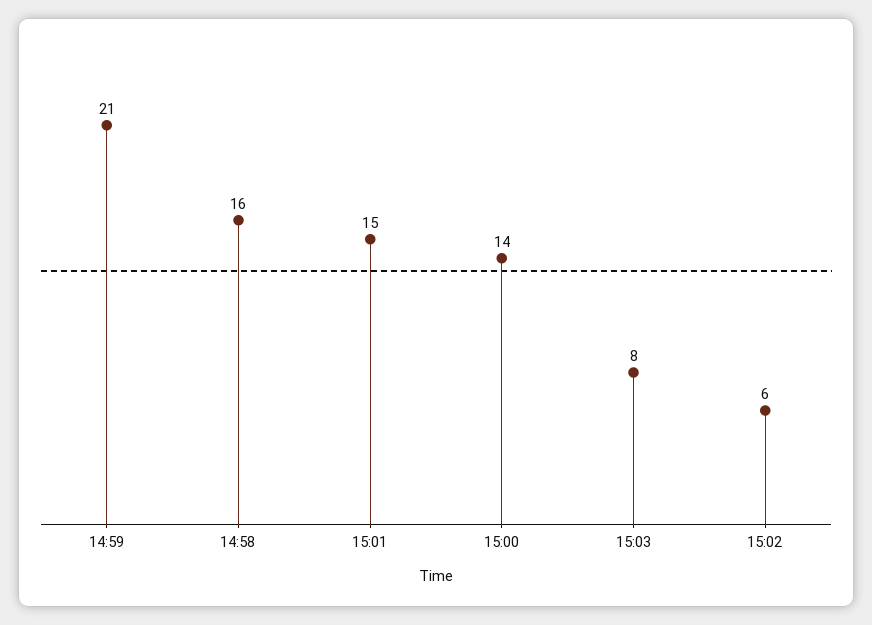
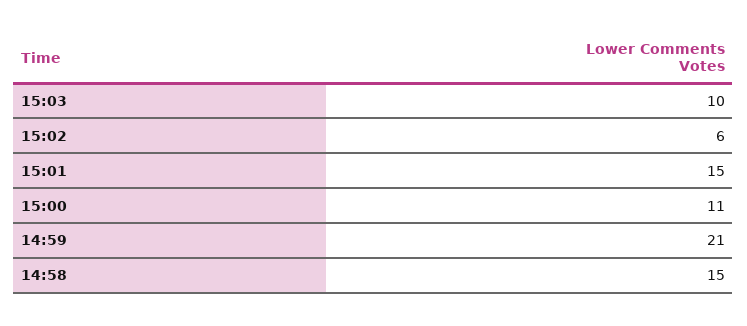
  {
    "14:59": 21,
-   "14:58": 16,
+   "14:58": 15,
    "15:01": 15,
-   "15:00": 14,
+   "15:00": 11,
-   "15:03": 8,
+   "15:03": 10,
    "15:02": 6
  }

